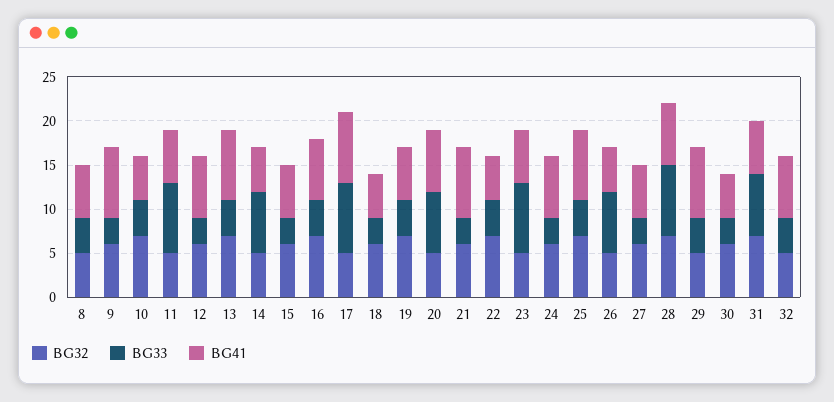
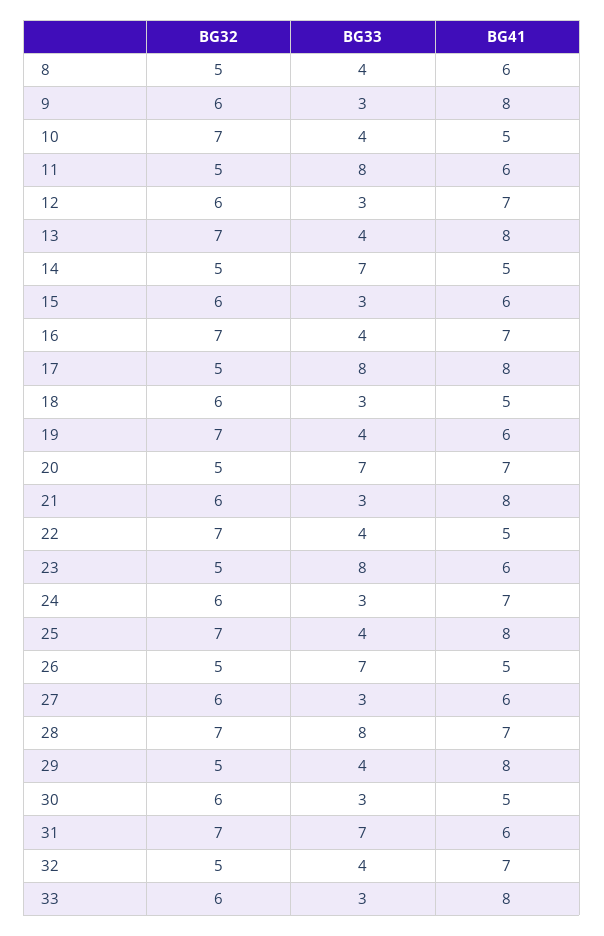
  {
    "BG32": {
      "8": 5,
      "9": 6,
      "10": 7,
      "11": 5,
      "12": 6,
      "13": 7,
      "14": 5,
      "15": 6,
      "16": 7,
      "17": 5,
      "18": 6,
      "19": 7,
      "20": 5,
      "21": 6,
      "22": 7,
      "23": 5,
      "24": 6,
      "25": 7,
      "26": 5,
      "27": 6,
      "28": 7,
      "29": 5,
      "30": 6,
      "31": 7,
-     "32": 5
+     "32": 5,
+     "33": 6
    },
    "BG33": {
      "8": 4,
      "9": 3,
      "10": 4,
      "11": 8,
      "12": 3,
      "13": 4,
      "14": 7,
      "15": 3,
      "16": 4,
      "17": 8,
      "18": 3,
      "19": 4,
      "20": 7,
      "21": 3,
      "22": 4,
      "23": 8,
      "24": 3,
      "25": 4,
      "26": 7,
      "27": 3,
      "28": 8,
      "29": 4,
      "30": 3,
      "31": 7,
-     "32": 4
+     "32": 4,
+     "33": 3
    },
    "BG41": {
      "8": 6,
      "9": 8,
      "10": 5,
      "11": 6,
      "12": 7,
      "13": 8,
      "14": 5,
      "15": 6,
      "16": 7,
      "17": 8,
      "18": 5,
      "19": 6,
      "20": 7,
      "21": 8,
      "22": 5,
      "23": 6,
      "24": 7,
      "25": 8,
      "26": 5,
      "27": 6,
      "28": 7,
      "29": 8,
      "30": 5,
      "31": 6,
-     "32": 7
+     "32": 7,
+     "33": 8
    }
  }

